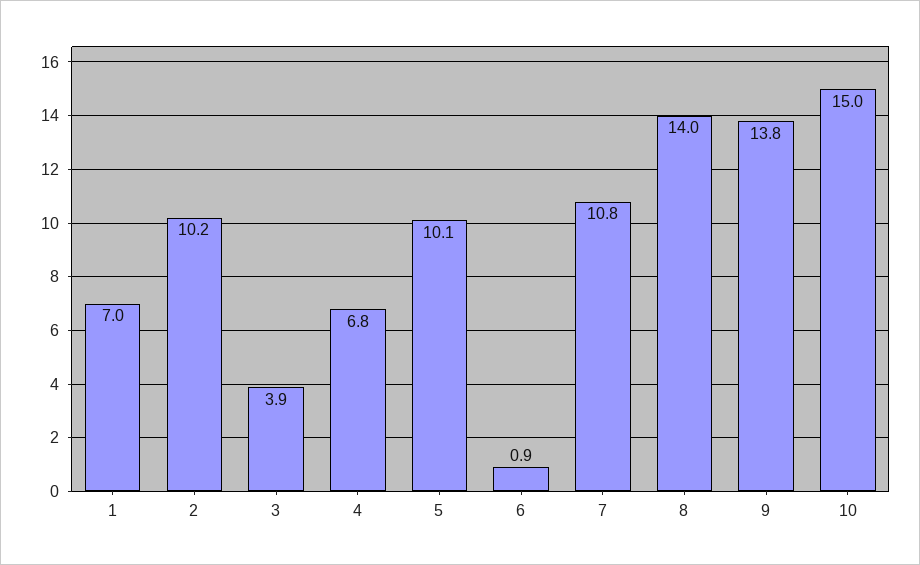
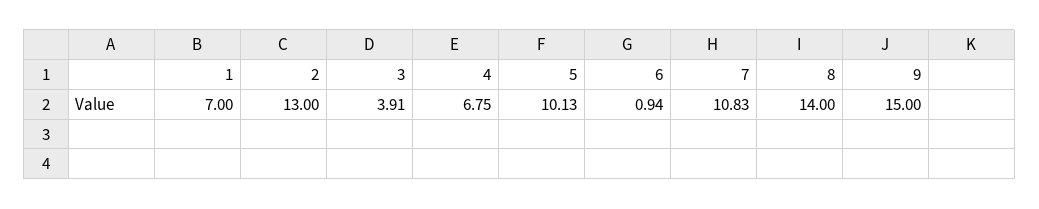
  {
    "1": 7,
-   "2": 10.2,
+   "2": 13,
    "3": 3.91,
    "4": 6.75,
    "5": 10.13,
    "6": 0.94,
    "7": 10.83,
    "8": 14,
-   "9": 13.8,
+   "9": 15
-   "10": 15
  }

